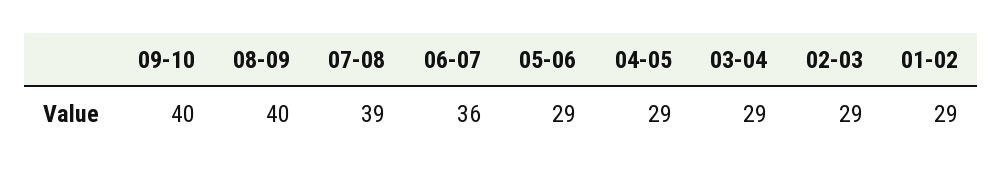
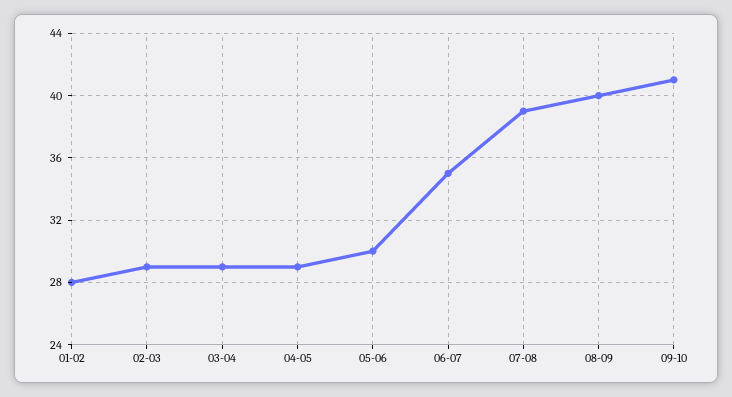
  {
-   "09-10": 40,
+   "09-10": 41,
    "08-09": 40,
    "07-08": 39,
-   "06-07": 36,
+   "06-07": 35,
-   "05-06": 29,
+   "05-06": 30,
    "04-05": 29,
    "03-04": 29,
    "02-03": 29,
-   "01-02": 29
+   "01-02": 28
  }

